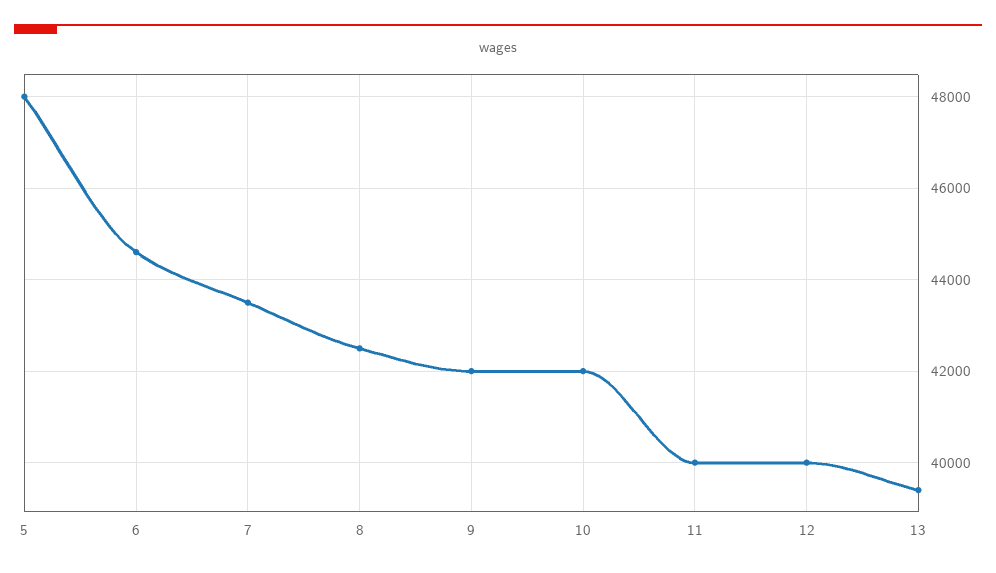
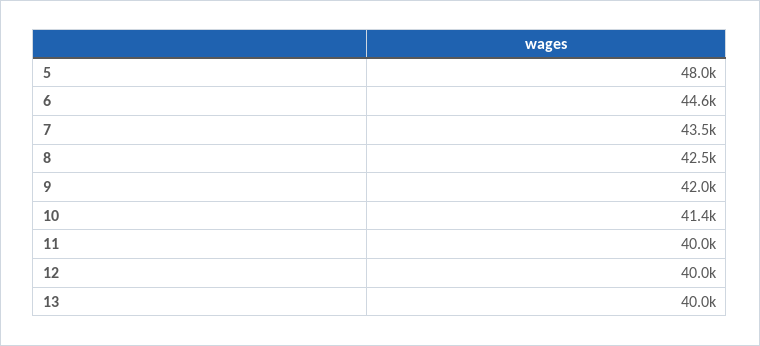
  {
    "5": 48000,
    "6": 44600,
    "7": 43500,
    "8": 42500,
    "9": 42000,
-   "10": 42000,
+   "10": 41400,
    "11": 40000,
    "12": 40000,
-   "13": 39400
+   "13": 40000
  }

